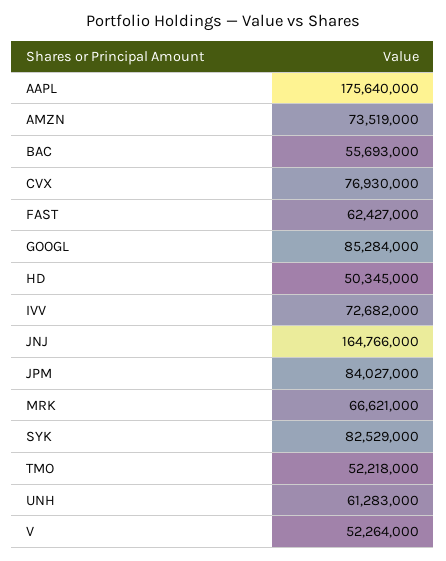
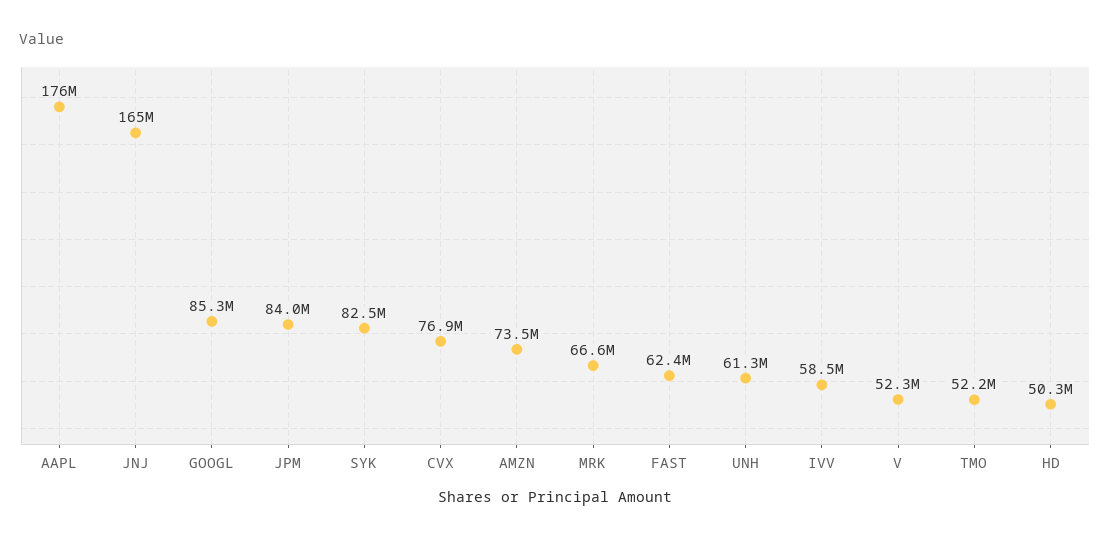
  {
    "AAPL": 175640000,
    "AMZN": 73519000,
-   "BAC": 55693000,
    "CVX": 76930000,
    "FAST": 62427000,
    "GOOGL": 85284000,
    "HD": 50345000,
-   "IVV": 72682000,
+   "IVV": 58500000,
    "JNJ": 164766000,
    "JPM": 84027000,
    "MRK": 66621000,
    "SYK": 82529000,
    "TMO": 52218000,
    "UNH": 61283000,
    "V": 52264000
  }

